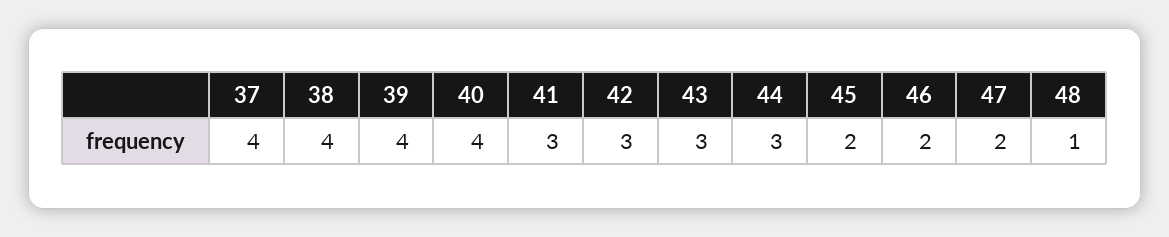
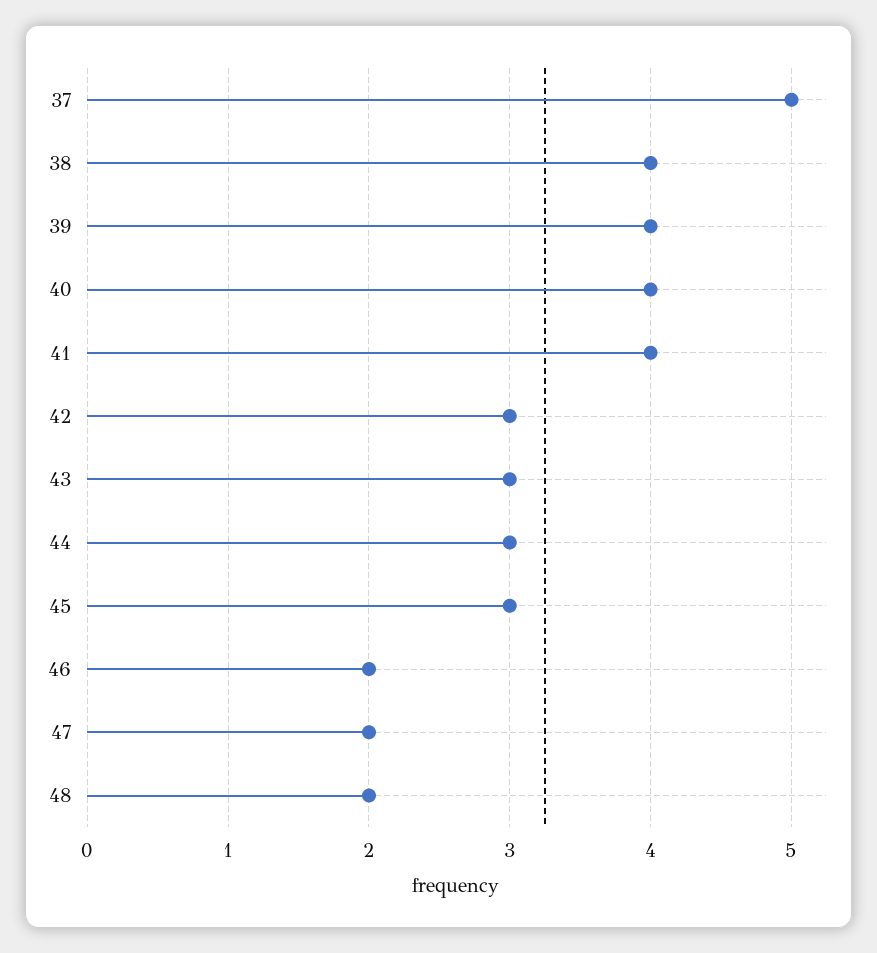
  {
-   "37": 4,
+   "37": 5,
    "38": 4,
    "39": 4,
    "40": 4,
-   "41": 3,
+   "41": 4,
    "42": 3,
    "43": 3,
    "44": 3,
-   "45": 2,
+   "45": 3,
    "46": 2,
    "47": 2,
-   "48": 1
+   "48": 2
  }

